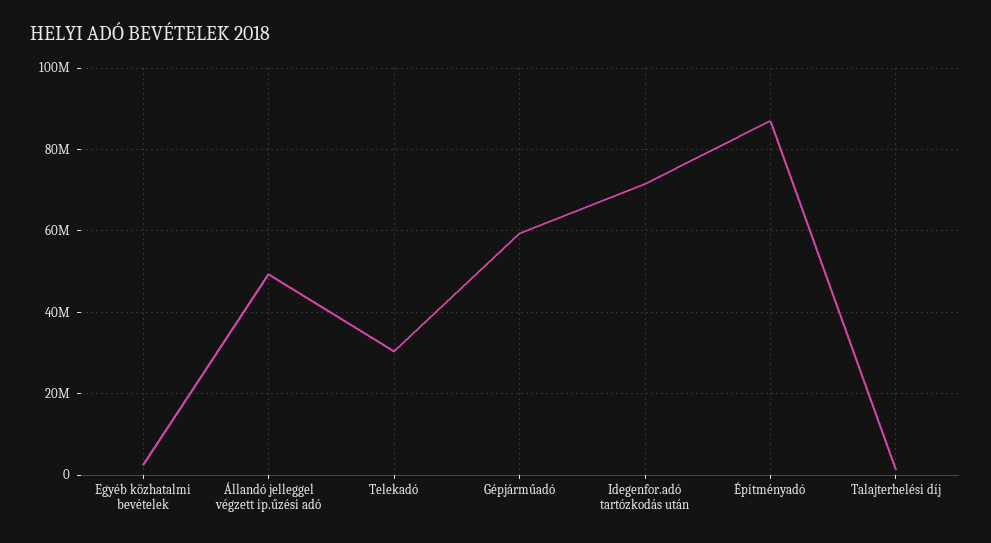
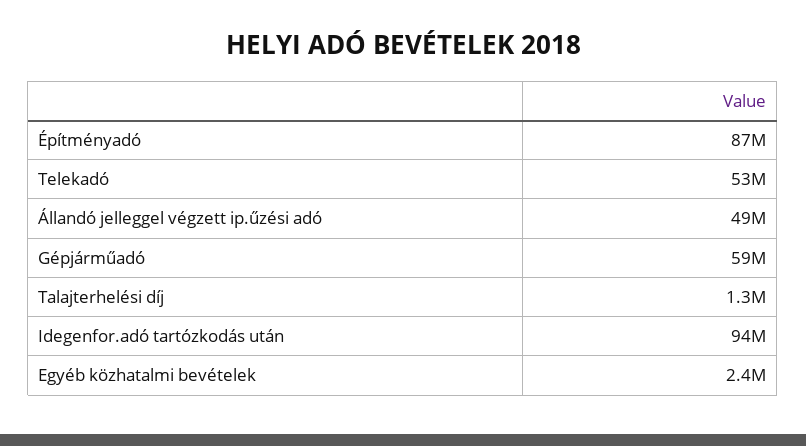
  {
    "Egyéb közhatalmi bevételek": 2400000,
    "Állandó jelleggel végzett ip.űzési adó": 49000000,
-   "Telekadó": 30000000,
+   "Telekadó": 53000000,
    "Gépjárműadó": 59000000,
-   "Idegenfor.adó tartózkodás után": 72000000,
+   "Idegenfor.adó tartózkodás után": 94000000,
    "Építményadó": 87000000,
    "Talajterhelési díj": 1300000
  }

